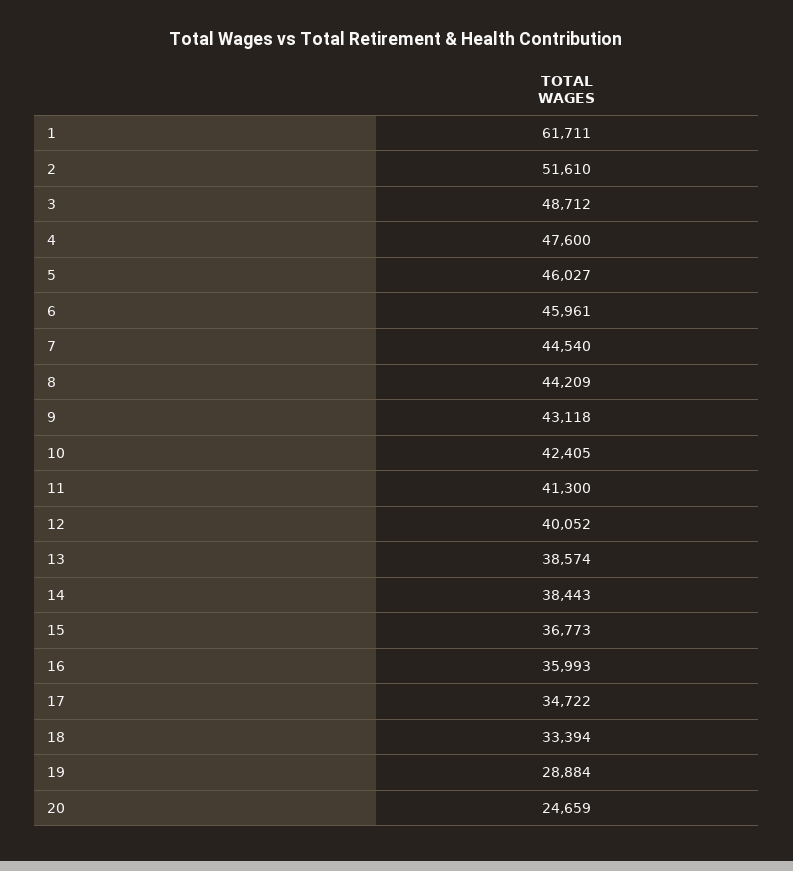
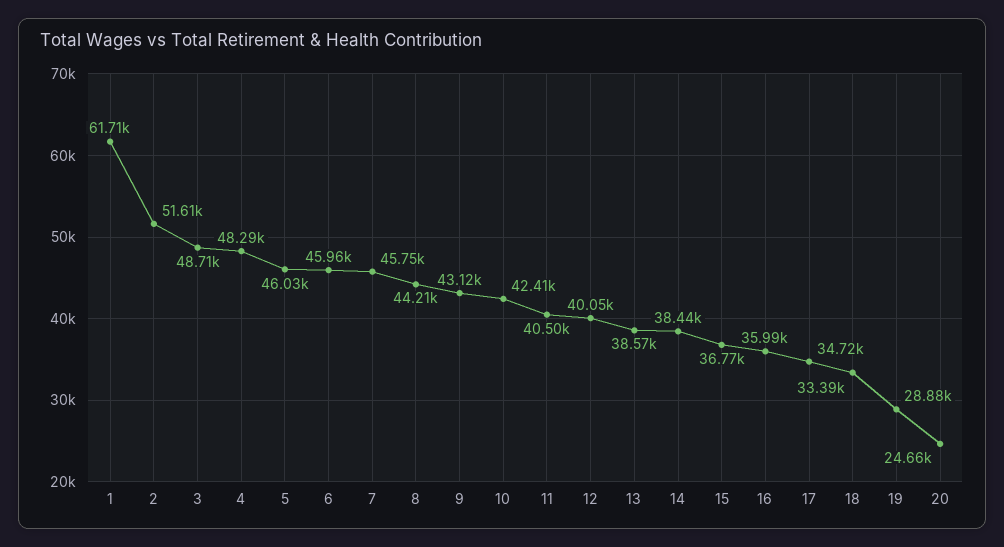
  {
    "1": 61711,
    "2": 51610,
    "3": 48712,
-   "4": 47600,
+   "4": 48290,
    "5": 46027,
    "6": 45961,
-   "7": 44540,
+   "7": 45750,
    "8": 44209,
    "9": 43118,
    "10": 42405,
-   "11": 41300,
+   "11": 40500,
    "12": 40052,
    "13": 38574,
    "14": 38443,
    "15": 36773,
    "16": 35993,
    "17": 34722,
    "18": 33394,
    "19": 28884,
    "20": 24659
  }

